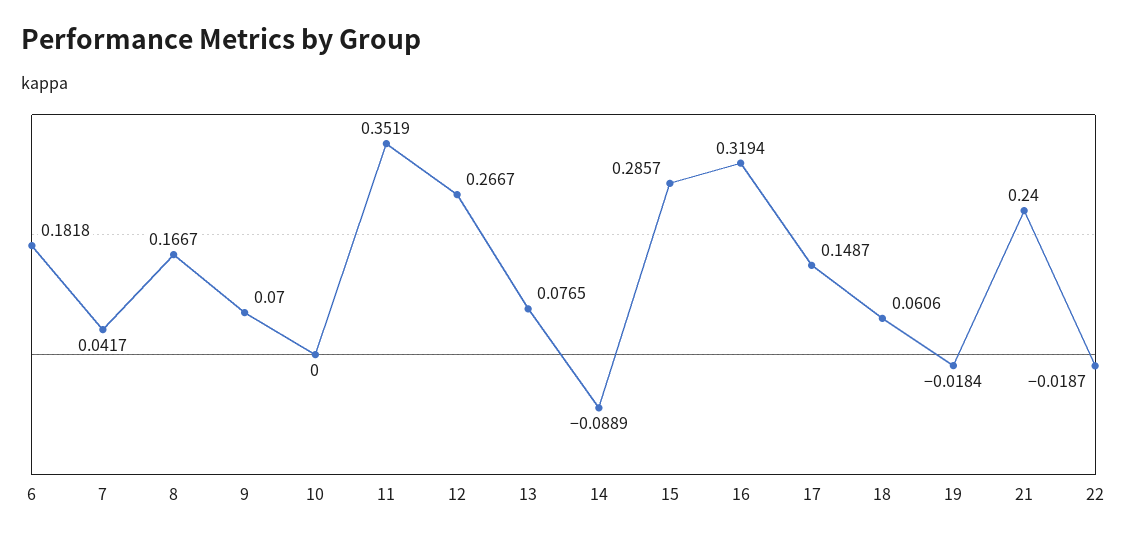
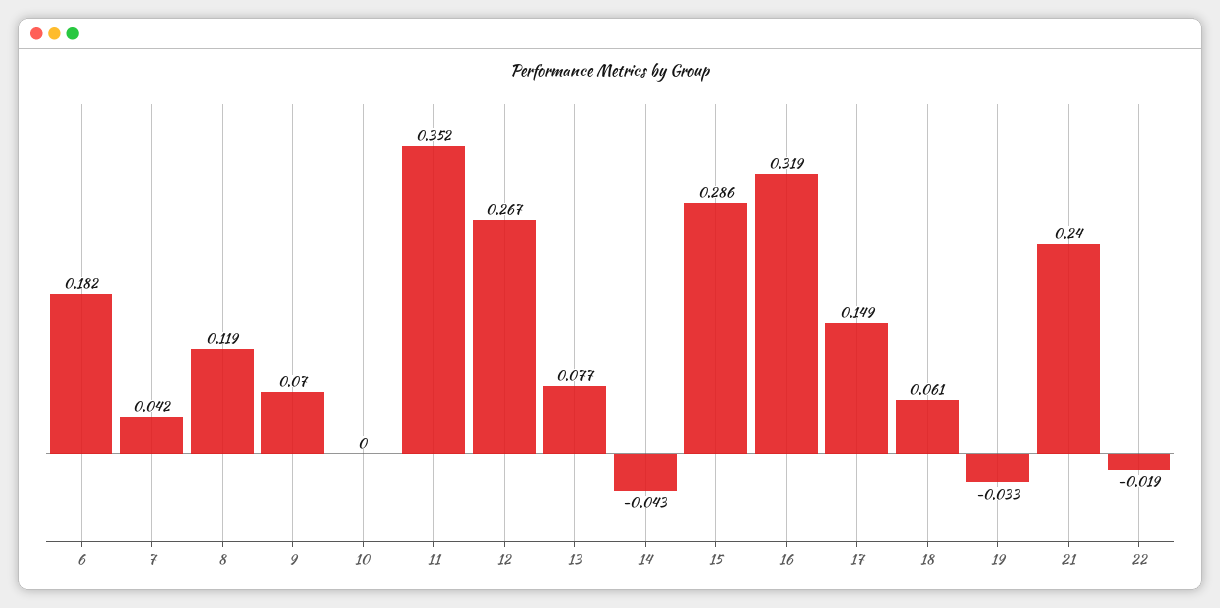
  {
    "6": 0.1818,
    "7": 0.0417,
-   "8": 0.1667,
+   "8": 0.119,
    "9": 0.07,
    "10": 0,
    "11": 0.3519,
    "12": 0.2667,
    "13": 0.0765,
-   "14": -0.0889,
+   "14": -0.043,
    "15": 0.2857,
    "16": 0.3194,
    "17": 0.1487,
    "18": 0.0606,
-   "19": -0.0184,
+   "19": -0.033,
    "21": 0.24,
    "22": -0.0187
  }

